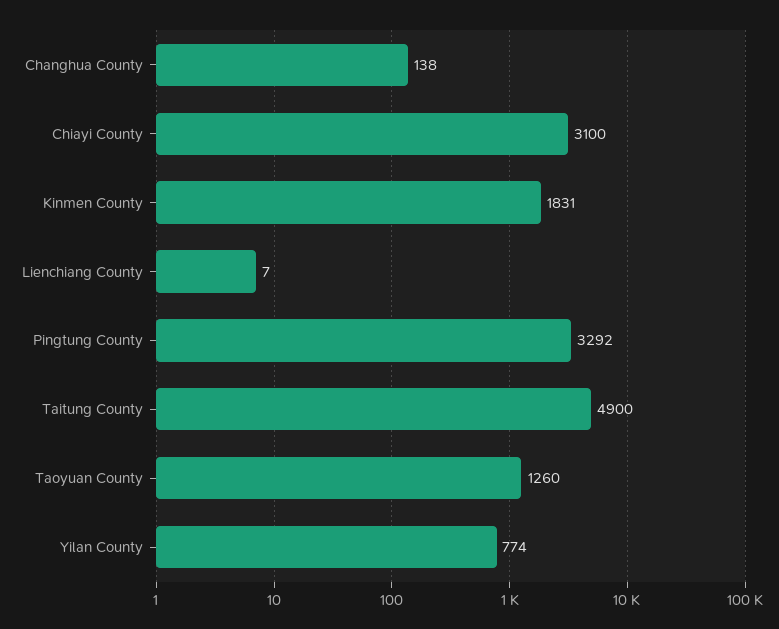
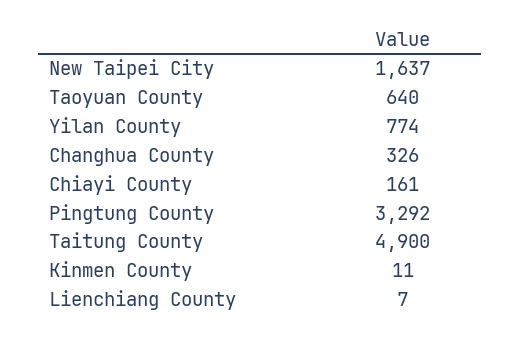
  {
-   "Changhua County": 138,
+   "Changhua County": 326,
-   "Chiayi County": 3100,
+   "Chiayi County": 161,
-   "Kinmen County": 1831,
+   "Kinmen County": 11,
    "Lienchiang County": 7,
    "Pingtung County": 3292,
    "Taitung County": 4900,
-   "Taoyuan County": 1260,
+   "Taoyuan County": 640,
-   "Yilan County": 774
+   "Yilan County": 774,
+   "New Taipei City": 1637
  }

